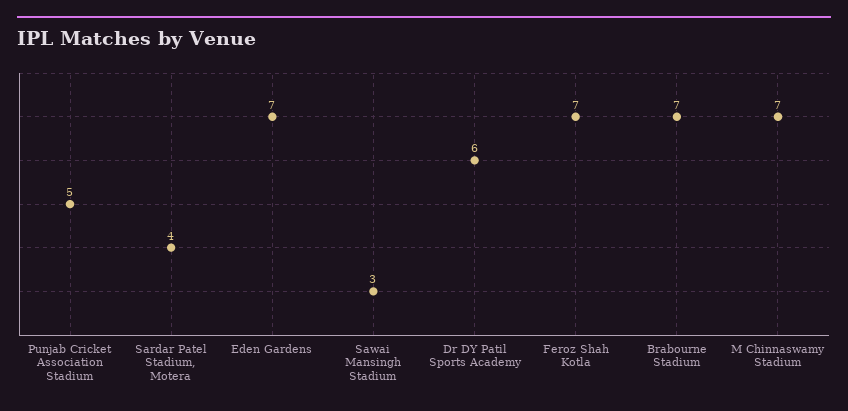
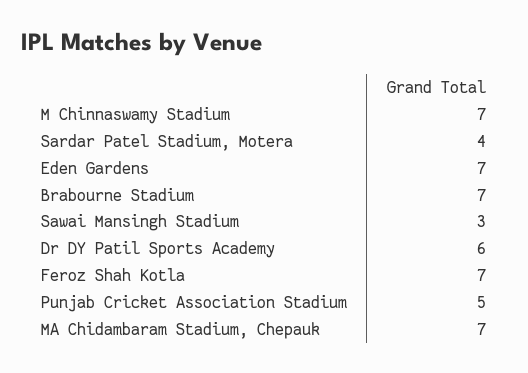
  {
    "Punjab Cricket Association Stadium": 5,
    "Sardar Patel Stadium, Motera": 4,
    "Eden Gardens": 7,
    "Sawai Mansingh Stadium": 3,
    "Dr DY Patil Sports Academy": 6,
    "Feroz Shah Kotla": 7,
    "Brabourne Stadium": 7,
-   "M Chinnaswamy Stadium": 7
+   "M Chinnaswamy Stadium": 7,
+   "MA Chidambaram Stadium, Chepauk": 7
  }

